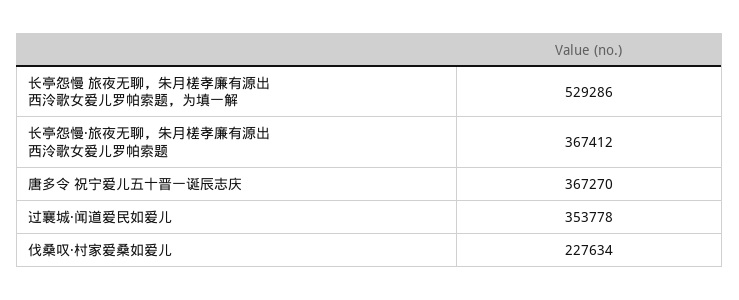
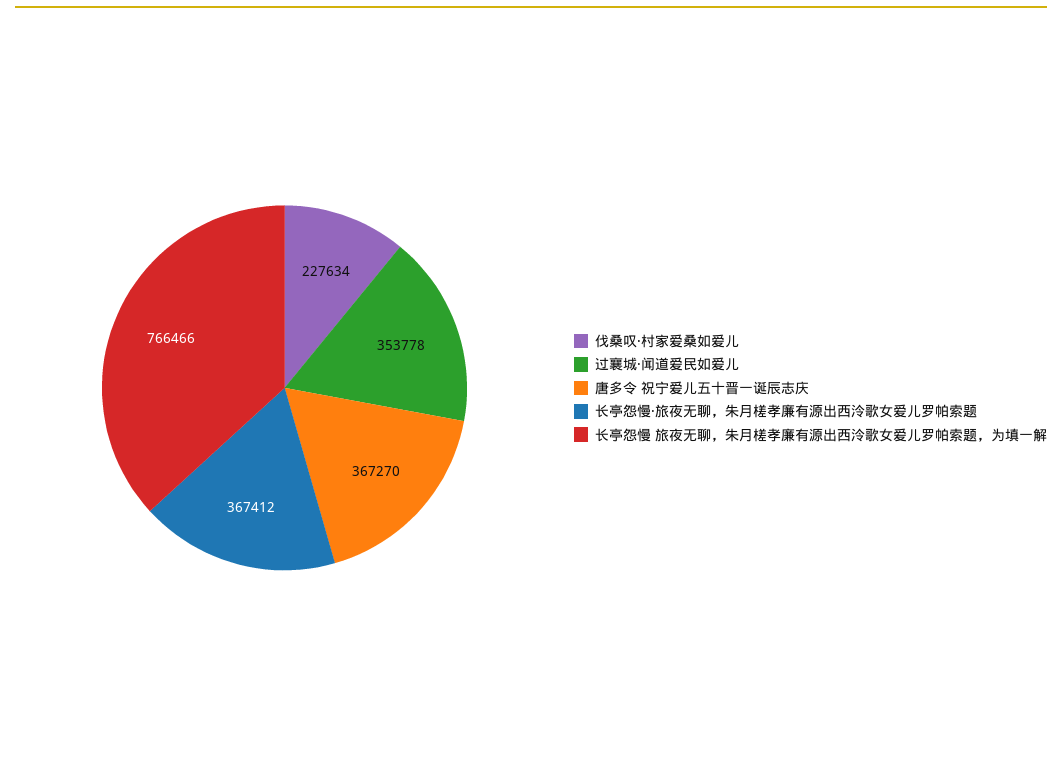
  {
-   "长亭怨慢 旅夜无聊，朱月槎孝廉有源出西泠歌女爱儿罗帕索题，为填一解": 529286,
+   "长亭怨慢 旅夜无聊，朱月槎孝廉有源出西泠歌女爱儿罗帕索题，为填一解": 766466,
    "长亭怨慢·旅夜无聊，朱月槎孝廉有源出西泠歌女爱儿罗帕索题": 367412,
    "唐多令 祝宁爱儿五十晋一诞辰志庆": 367270,
    "过襄城·闻道爱民如爱儿": 353778,
    "伐桑叹·村家爱桑如爱儿": 227634
  }

